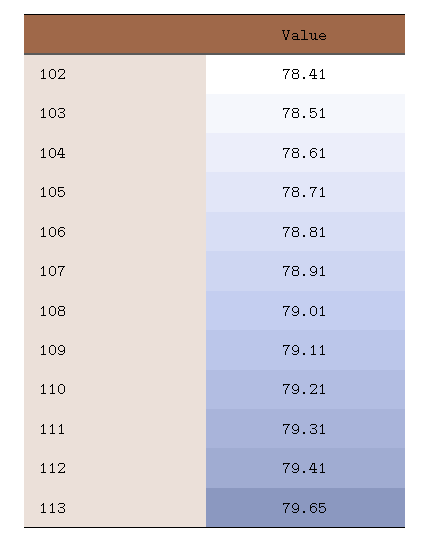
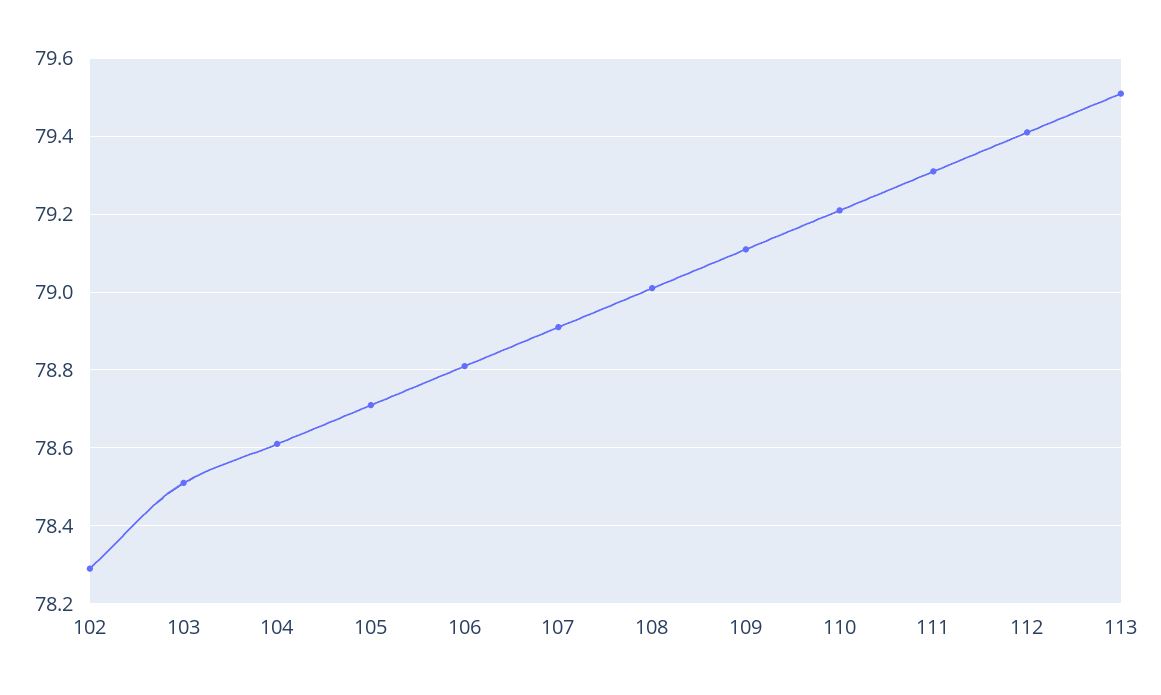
  {
-   "102": 78.41,
+   "102": 78.3,
    "103": 78.51,
    "104": 78.61,
    "105": 78.71,
    "106": 78.81,
    "107": 78.91,
    "108": 79.01,
    "109": 79.11,
    "110": 79.21,
    "111": 79.31,
    "112": 79.41,
-   "113": 79.65
+   "113": 79.5
  }

